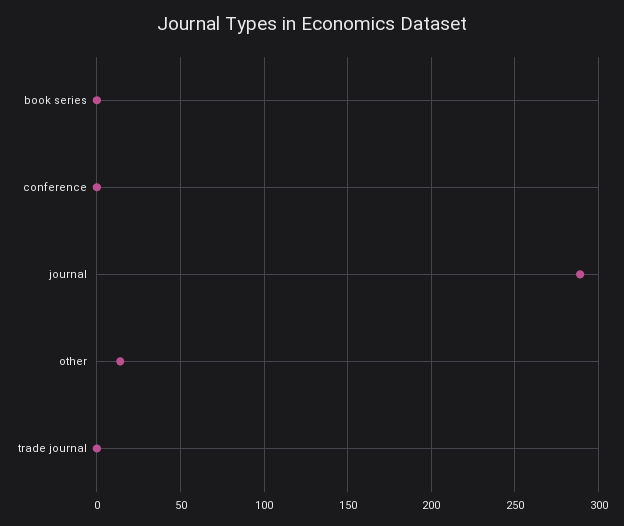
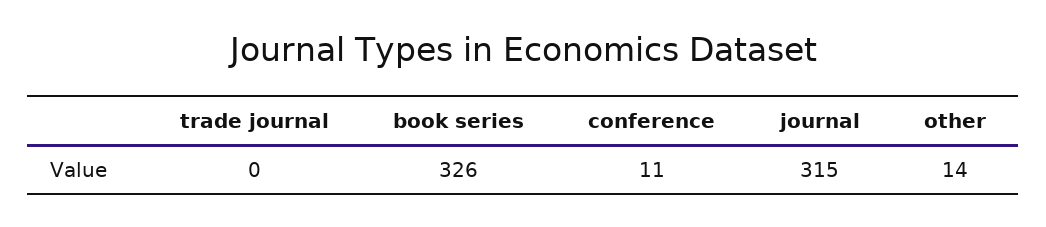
  {
-   "book series": 0,
+   "book series": 326,
-   "conference": 0,
+   "conference": 11,
-   "journal": 290,
+   "journal": 315,
    "other": 14,
    "trade journal": 0
  }

